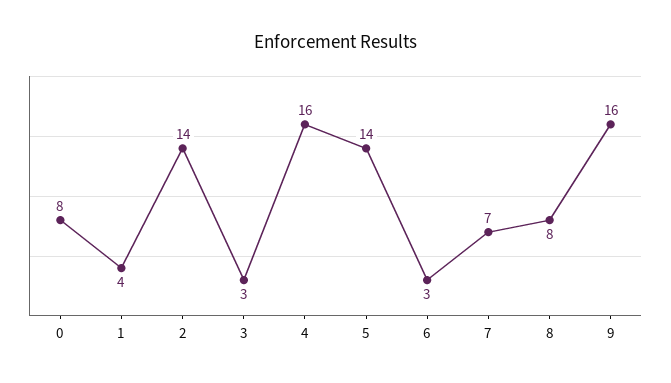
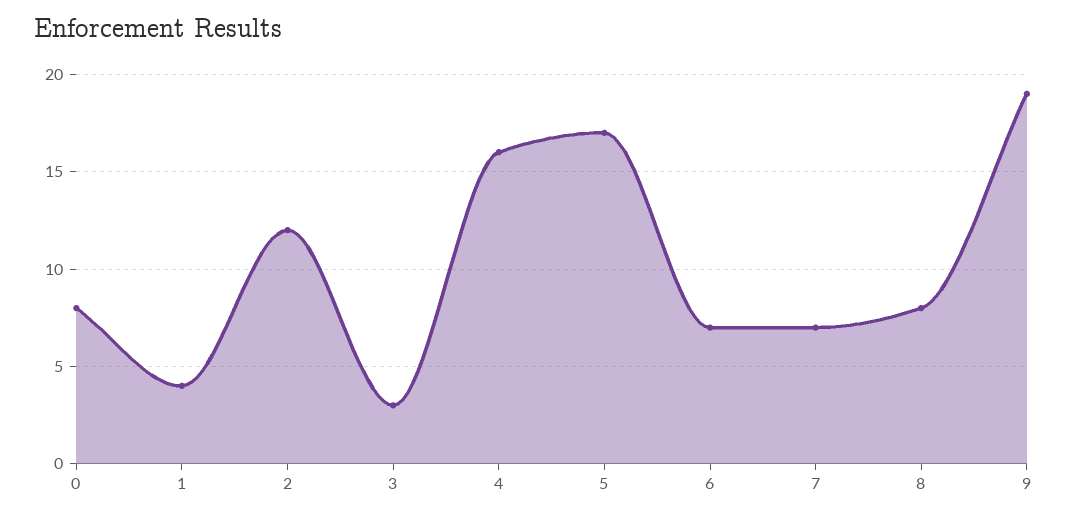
  {
    "0": 8,
    "1": 4,
-   "2": 14,
+   "2": 12,
    "3": 3,
    "4": 16,
-   "5": 14,
+   "5": 17,
-   "6": 3,
+   "6": 7,
    "7": 7,
    "8": 8,
-   "9": 16
+   "9": 19
  }

